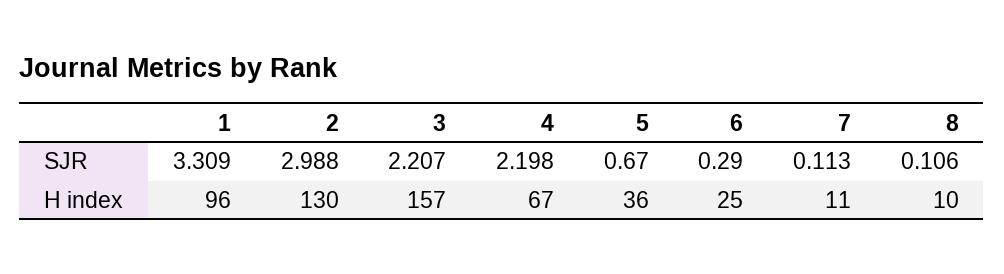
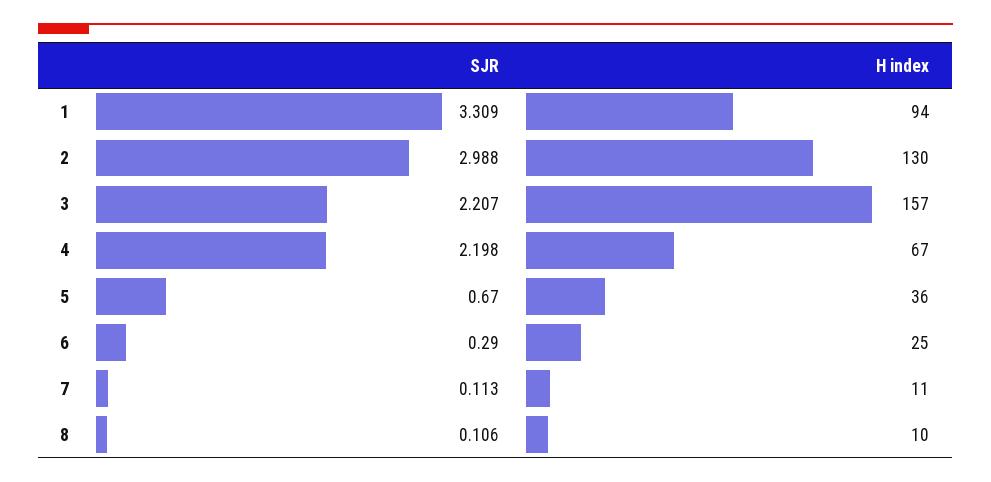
  {
    "1": {
      "SJR": 3.309,
-     "H index": 96
+     "H index": 94
    },
    "2": {
      "SJR": 2.988,
      "H index": 130
    },
    "3": {
      "SJR": 2.207,
      "H index": 157
    },
    "4": {
      "SJR": 2.198,
      "H index": 67
    },
    "5": {
      "SJR": 0.67,
      "H index": 36
    },
    "6": {
      "SJR": 0.29,
      "H index": 25
    },
    "7": {
      "SJR": 0.113,
      "H index": 11
    },
    "8": {
      "SJR": 0.106,
      "H index": 10
    }
  }

